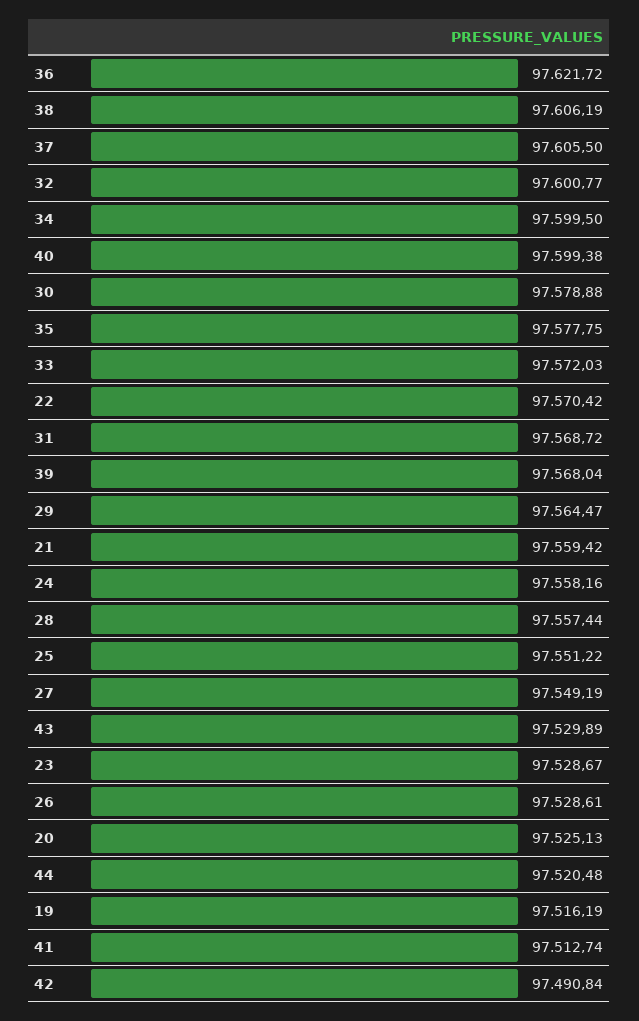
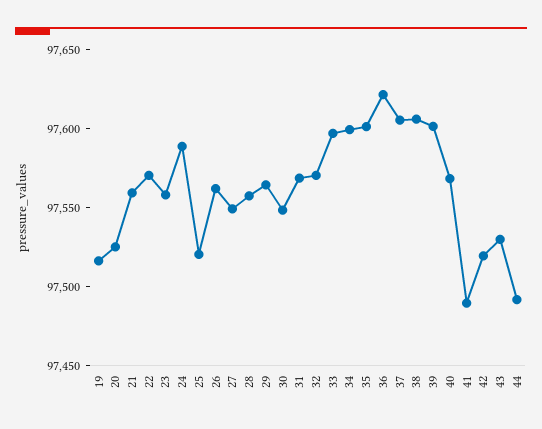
  {
    "36": 97621.72,
    "38": 97606.19,
    "37": 97605.5,
-   "32": 97600.77,
+   "32": 97570,
    "34": 97599.5,
-   "40": 97599.38,
+   "40": 97570,
-   "30": 97578.88,
+   "30": 97550,
-   "35": 97577.75,
+   "35": 97600,
-   "33": 97572.03,
+   "33": 97600,
    "22": 97570.42,
    "31": 97568.72,
-   "39": 97568.04,
+   "39": 97600,
    "29": 97564.47,
    "21": 97559.42,
-   "24": 97558.16,
+   "24": 97590,
    "28": 97557.44,
-   "25": 97551.22,
+   "25": 97520,
    "27": 97549.19,
    "43": 97529.89,
-   "23": 97528.67,
+   "23": 97560,
-   "26": 97528.61,
+   "26": 97560,
    "20": 97525.13,
-   "44": 97520.48,
+   "44": 97490,
    "19": 97516.19,
-   "41": 97512.74,
+   "41": 97490,
-   "42": 97490.84
+   "42": 97520
  }

